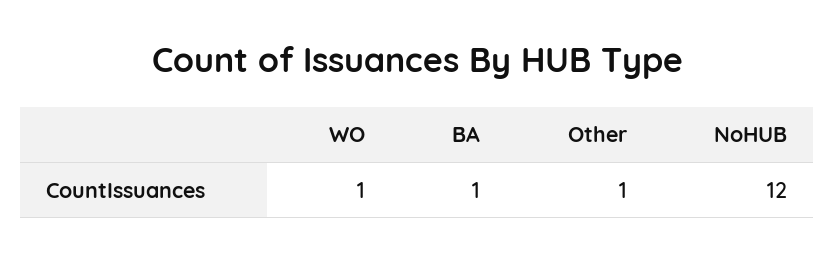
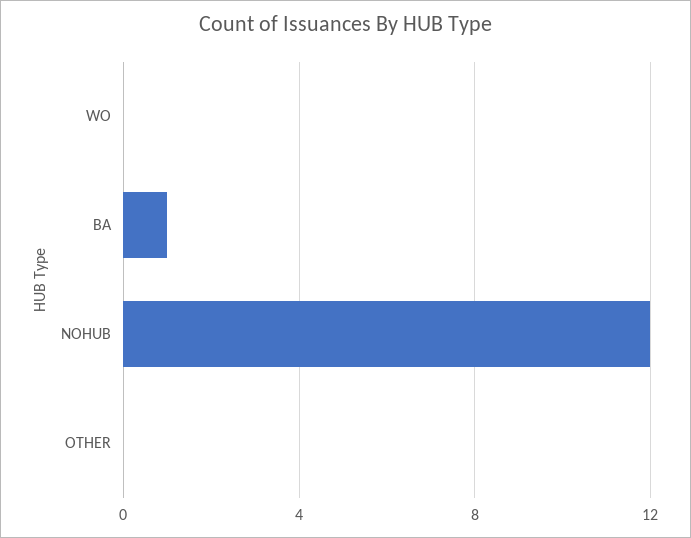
  {
-   "WO": 1,
+   "WO": 0,
    "BA": 1,
-   "Other": 1,
+   "Other": 0,
    "NoHUB": 12
  }

